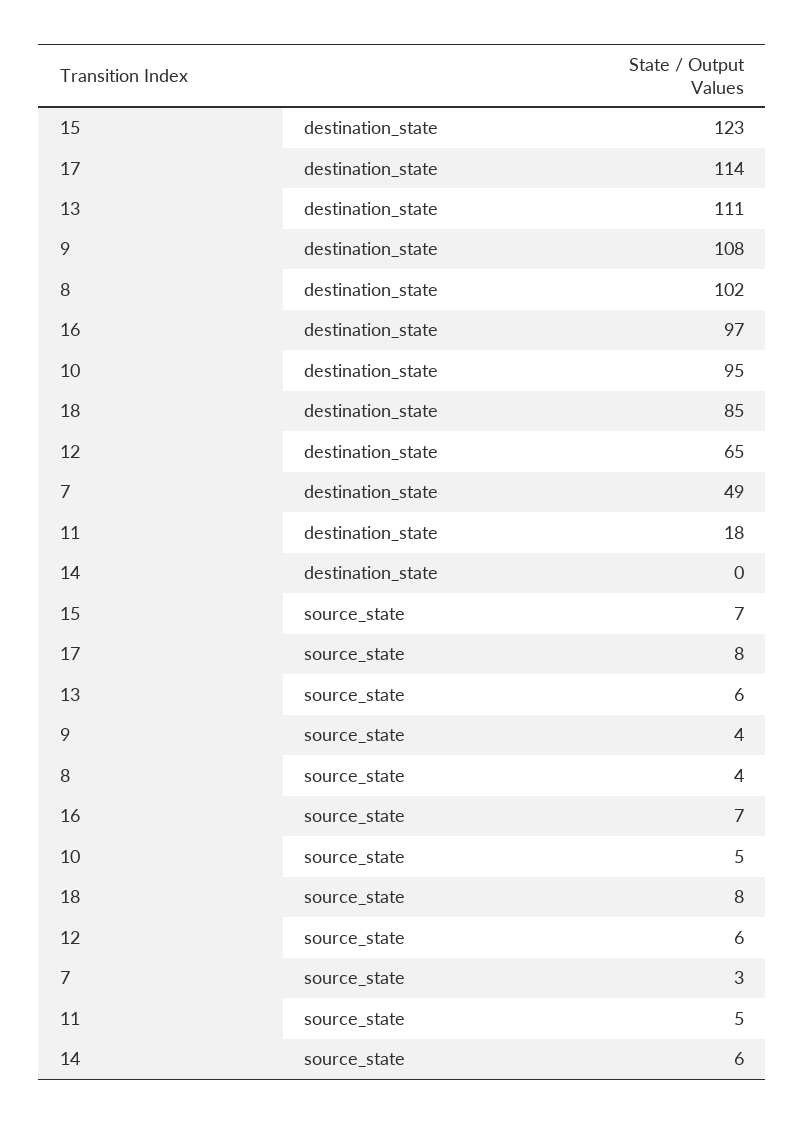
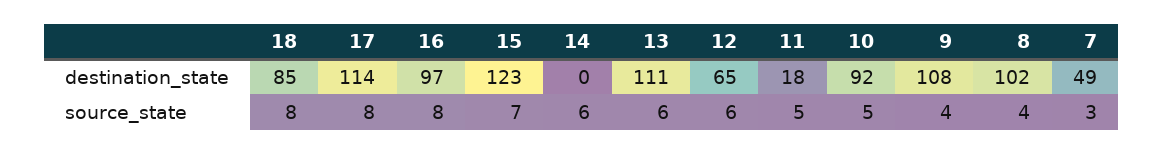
  {
    "15": {
      "destination_state": 123,
      "source_state": 7
    },
    "17": {
      "destination_state": 114,
      "source_state": 8
    },
    "13": {
      "destination_state": 111,
      "source_state": 6
    },
    "9": {
      "destination_state": 108,
      "source_state": 4
    },
    "8": {
      "destination_state": 102,
      "source_state": 4
    },
    "16": {
      "destination_state": 97,
-     "source_state": 7
+     "source_state": 8
    },
    "10": {
-     "destination_state": 95,
+     "destination_state": 92,
      "source_state": 5
    },
    "18": {
      "destination_state": 85,
      "source_state": 8
    },
    "12": {
      "destination_state": 65,
      "source_state": 6
    },
    "7": {
      "destination_state": 49,
      "source_state": 3
    },
    "11": {
      "destination_state": 18,
      "source_state": 5
    },
    "14": {
      "destination_state": 0,
      "source_state": 6
    }
  }

